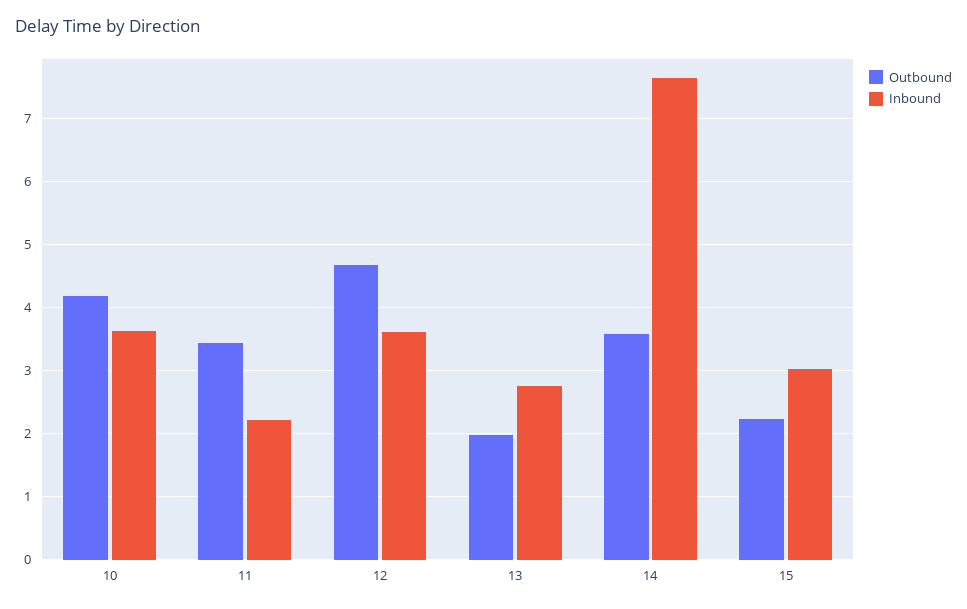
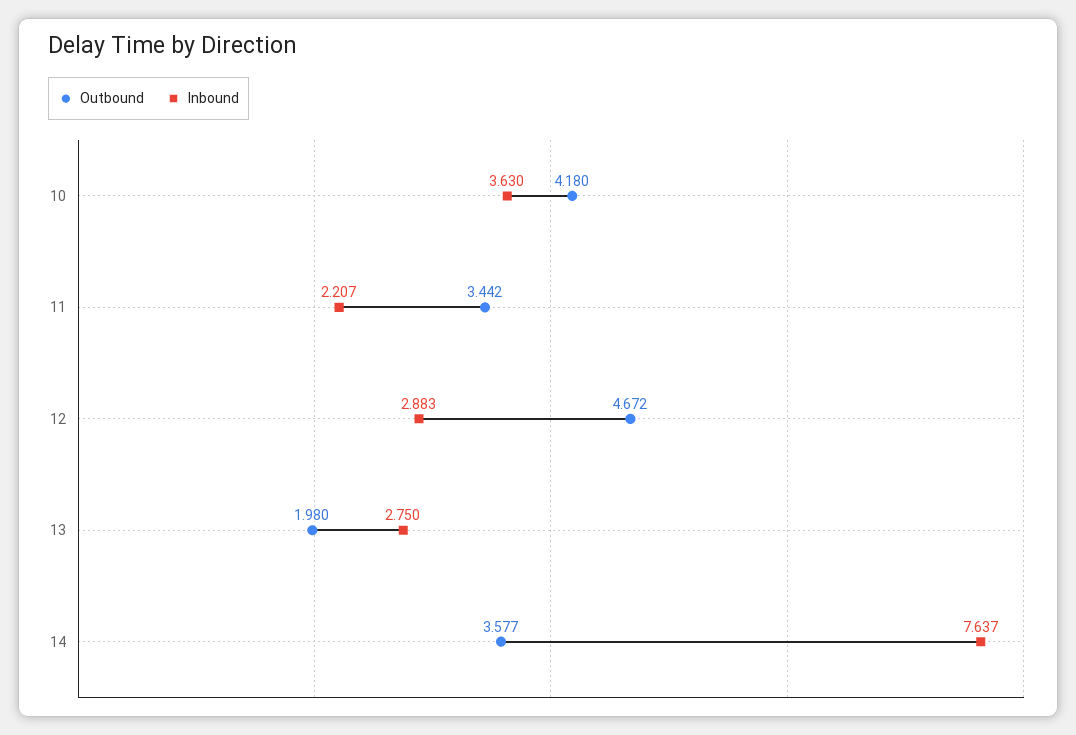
  {
    "Outbound": {
      "10": 4.18,
      "11": 3.442,
      "12": 4.672,
      "13": 1.98,
-     "14": 3.577,
+     "14": 3.577
-     "15": 2.2
    },
    "Inbound": {
      "10": 3.63,
      "11": 2.207,
-     "12": 3.6,
+     "12": 2.883,
      "13": 2.75,
-     "14": 7.637,
+     "14": 7.637
-     "15": 3
    }
  }

